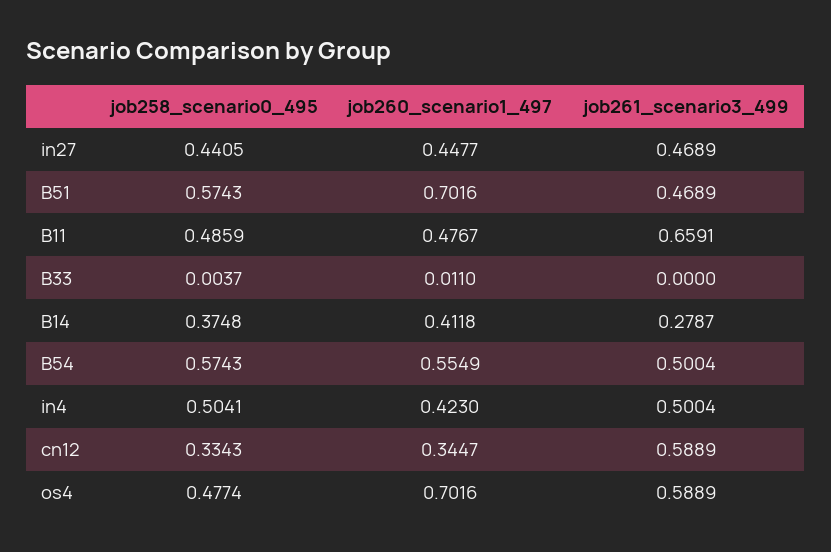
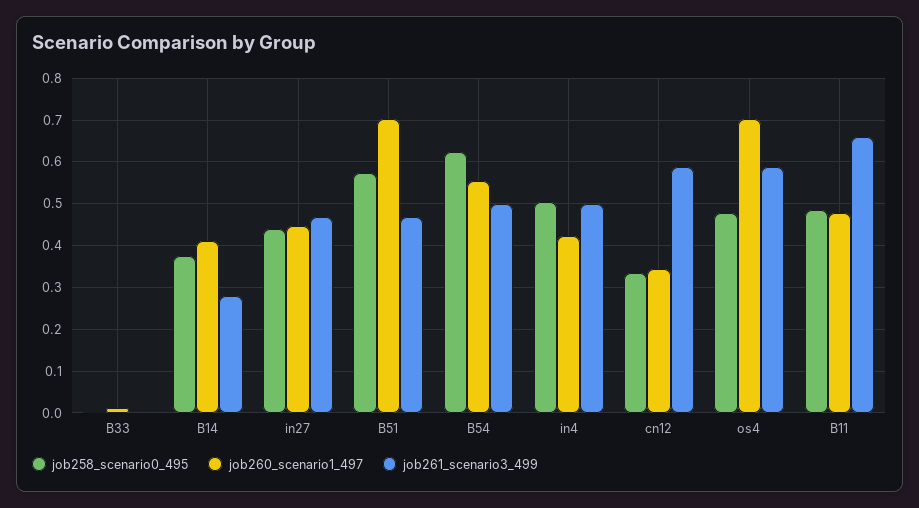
  {
    "job258_scenario0_495": {
      "in27": 0.4405,
      "B51": 0.5743,
      "B11": 0.4859,
      "B33": 0.0037,
      "B14": 0.3748,
-     "B54": 0.5743,
+     "B54": 0.62,
      "in4": 0.5041,
      "cn12": 0.3343,
      "os4": 0.4774
    },
    "job260_scenario1_497": {
      "in27": 0.4477,
      "B51": 0.7016,
      "B11": 0.4767,
      "B33": 0.011,
      "B14": 0.4118,
      "B54": 0.5549,
      "in4": 0.423,
      "cn12": 0.3447,
      "os4": 0.7016
    },
    "job261_scenario3_499": {
      "in27": 0.4689,
      "B51": 0.4689,
      "B11": 0.6591,
      "B33": 0,
      "B14": 0.2787,
      "B54": 0.5004,
      "in4": 0.5004,
      "cn12": 0.5889,
      "os4": 0.5889
    }
  }

